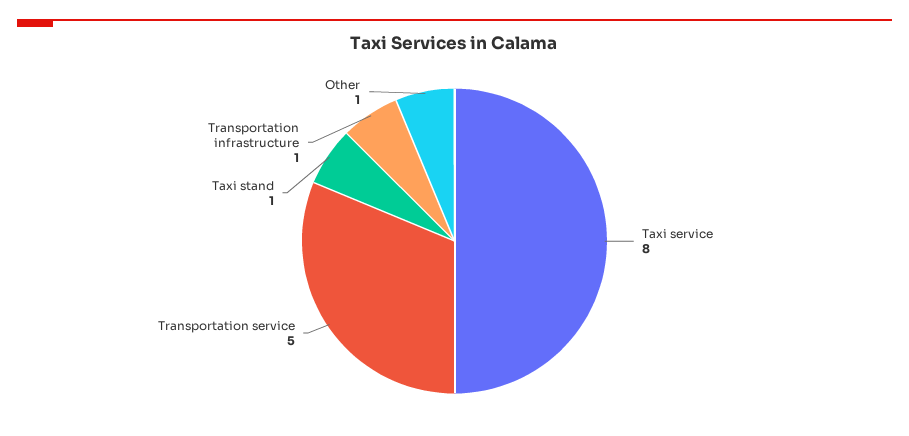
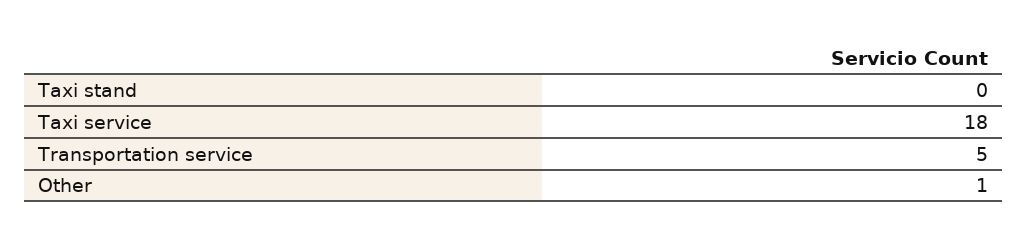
  {
-   "Taxi service": 8,
+   "Taxi service": 18,
    "Transportation service": 5,
-   "Taxi stand": 1,
+   "Taxi stand": 0,
-   "Transportation infrastructure": 1,
    "Other": 1
  }

